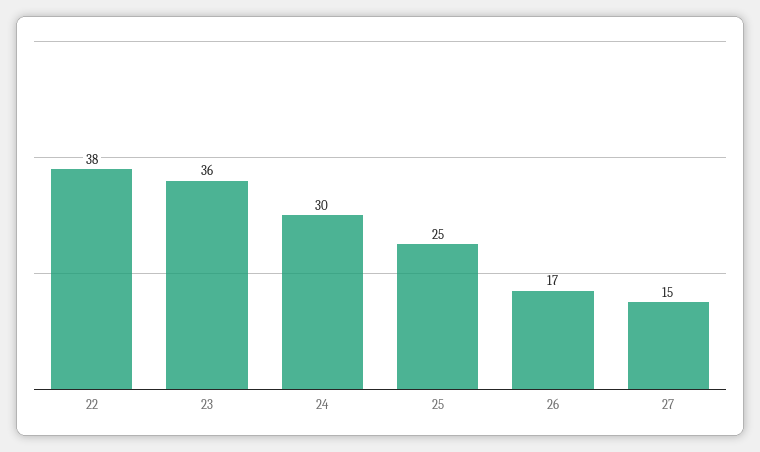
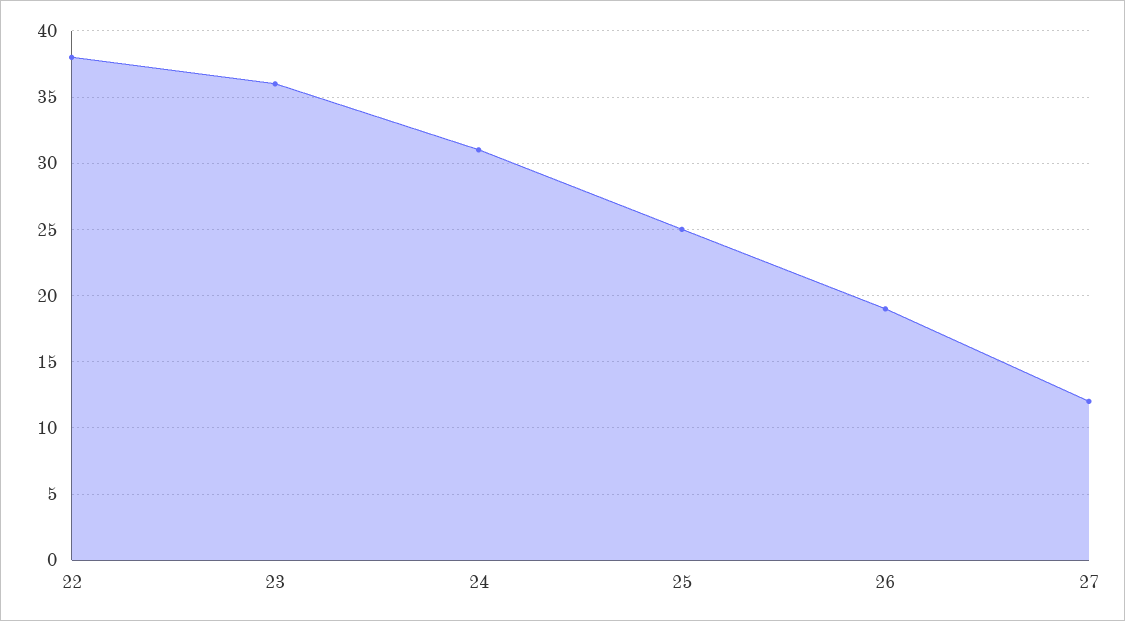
  {
    "22": 38,
    "23": 36,
-   "24": 30,
+   "24": 31,
    "25": 25,
-   "26": 17,
+   "26": 19,
-   "27": 15
+   "27": 12
  }

